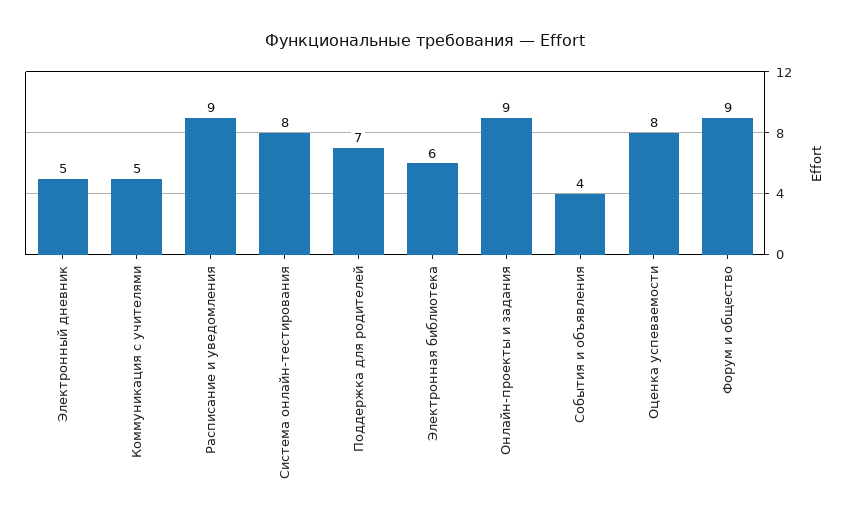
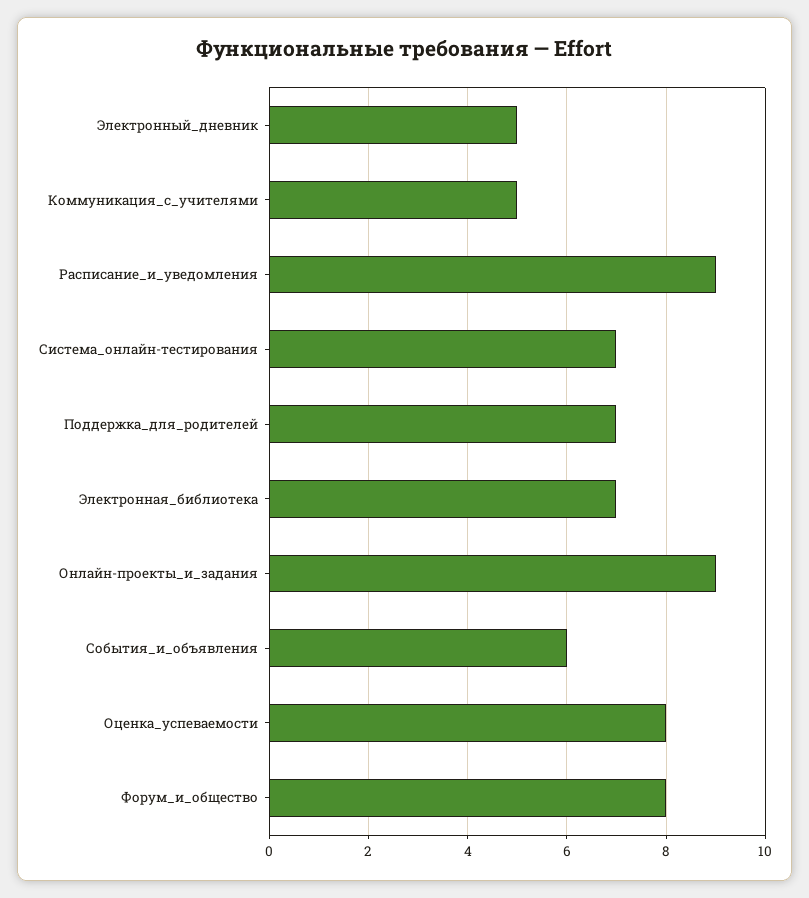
  {
    "Электронный дневник": 5,
    "Коммуникация с учителями": 5,
    "Расписание и уведомления": 9,
-   "Система онлайн-тестирования": 8,
+   "Система онлайн-тестирования": 7,
    "Поддержка для родителей": 7,
-   "Электронная библиотека": 6,
+   "Электронная библиотека": 7,
    "Онлайн-проекты и задания": 9,
-   "События и объявления": 4,
+   "События и объявления": 6,
    "Оценка успеваемости": 8,
-   "Форум и общество": 9
+   "Форум и общество": 8
  }

